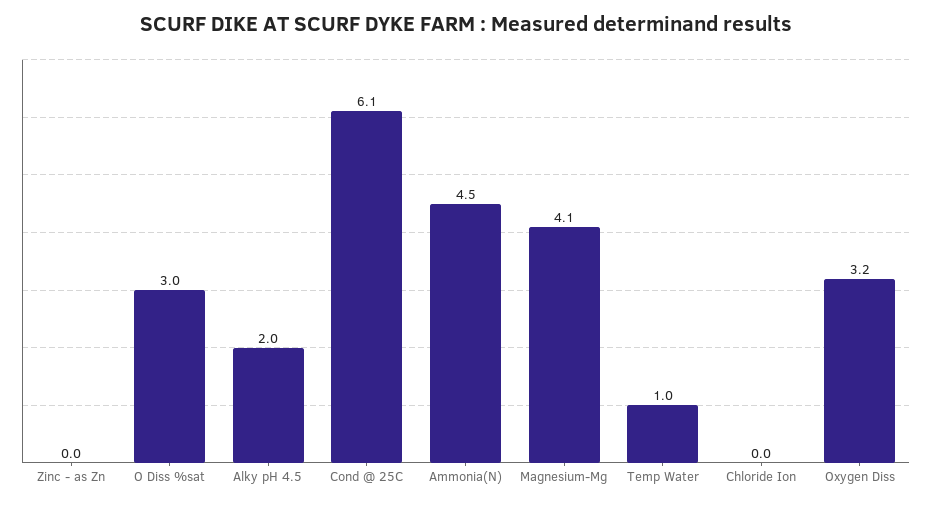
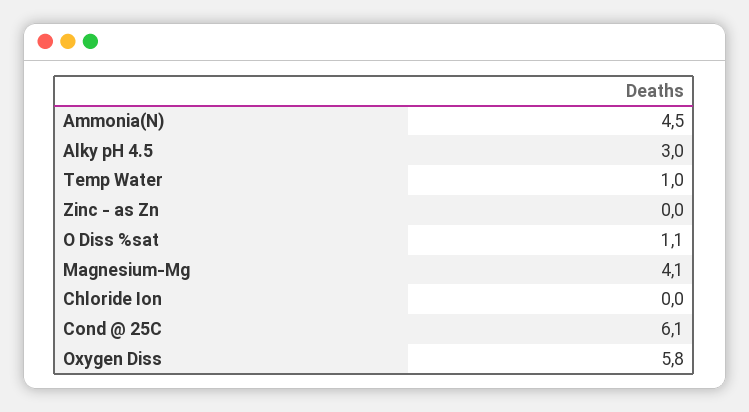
  {
    "Zinc - as Zn": 0,
-   "O Diss %sat": 3,
+   "O Diss %sat": 1.1,
-   "Alky pH 4.5": 2,
+   "Alky pH 4.5": 3,
    "Cond @ 25C": 6.1,
    "Ammonia(N)": 4.5,
    "Magnesium-Mg": 4.1,
    "Temp Water": 1,
    "Chloride Ion": 0,
-   "Oxygen Diss": 3.2
+   "Oxygen Diss": 5.8
  }

